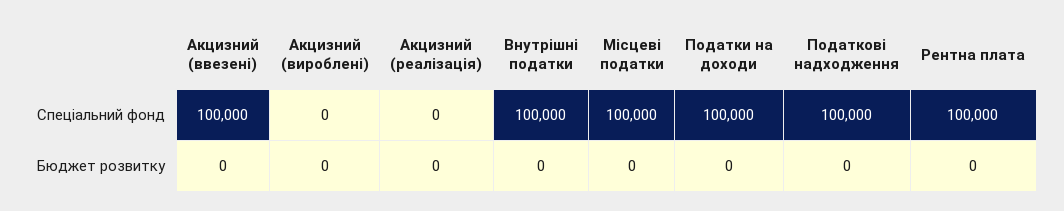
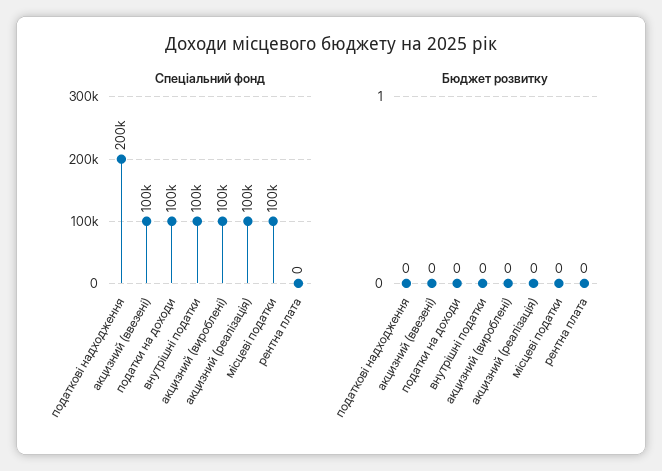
  {
    "Спеціальний фонд": {
      "Акцизний (ввезені)": 100000,
-     "Акцизний (вироблені)": 0,
+     "Акцизний (вироблені)": 100000,
-     "Акцизний (реалізація)": 0,
+     "Акцизний (реалізація)": 100000,
      "Внутрішні податки": 100000,
      "Місцеві податки": 100000,
      "Податки на доходи": 100000,
-     "Податкові надходження": 100000,
+     "Податкові надходження": 200000,
-     "Рентна плата": 100000
+     "Рентна плата": 0
    },
    "Бюджет розвитку": {
      "Акцизний (ввезені)": 0,
      "Акцизний (вироблені)": 0,
      "Акцизний (реалізація)": 0,
      "Внутрішні податки": 0,
      "Місцеві податки": 0,
      "Податки на доходи": 0,
      "Податкові надходження": 0,
      "Рентна плата": 0
    }
  }

